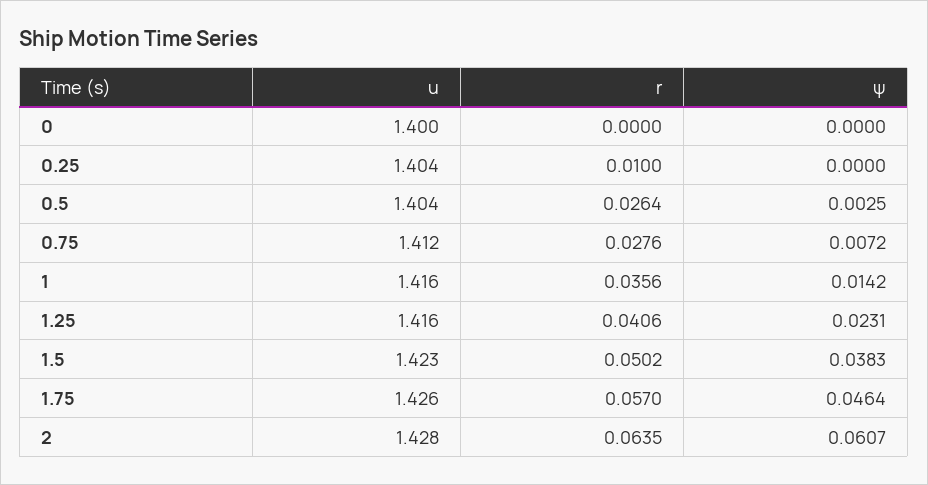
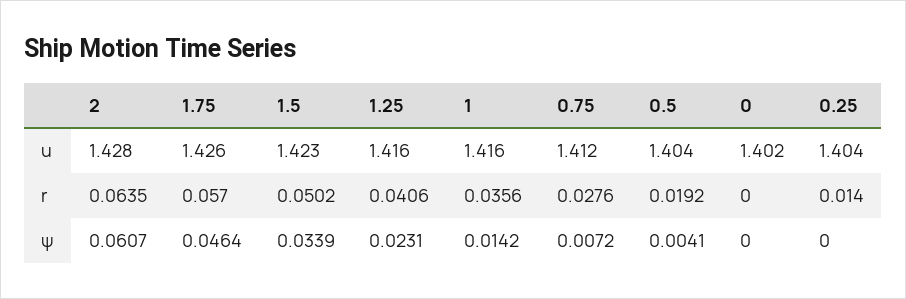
  {
    "u": {
-     "0": 1.4,
+     "0": 1.402,
      "0.25": 1.404,
      "0.5": 1.404,
      "0.75": 1.412,
      "1": 1.416,
      "1.25": 1.416,
      "1.5": 1.423,
      "1.75": 1.426,
      "2": 1.428
    },
    "r": {
      "0": 0,
-     "0.25": 0.01,
+     "0.25": 0.014,
-     "0.5": 0.0264,
+     "0.5": 0.0192,
      "0.75": 0.0276,
      "1": 0.0356,
      "1.25": 0.0406,
      "1.5": 0.0502,
      "1.75": 0.057,
      "2": 0.0635
    },
    "ψ": {
      "0": 0,
      "0.25": 0,
-     "0.5": 0.0025,
+     "0.5": 0.0041,
      "0.75": 0.0072,
      "1": 0.0142,
      "1.25": 0.0231,
-     "1.5": 0.0383,
+     "1.5": 0.0339,
      "1.75": 0.0464,
      "2": 0.0607
    }
  }

